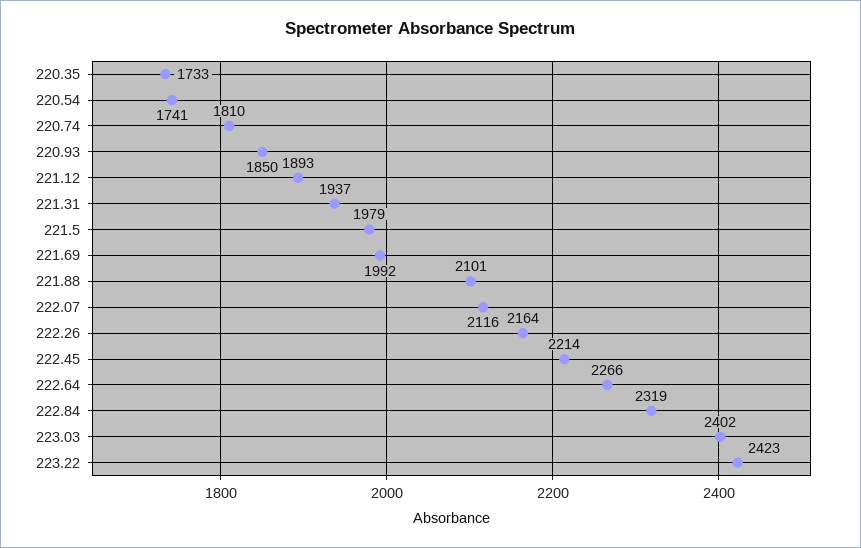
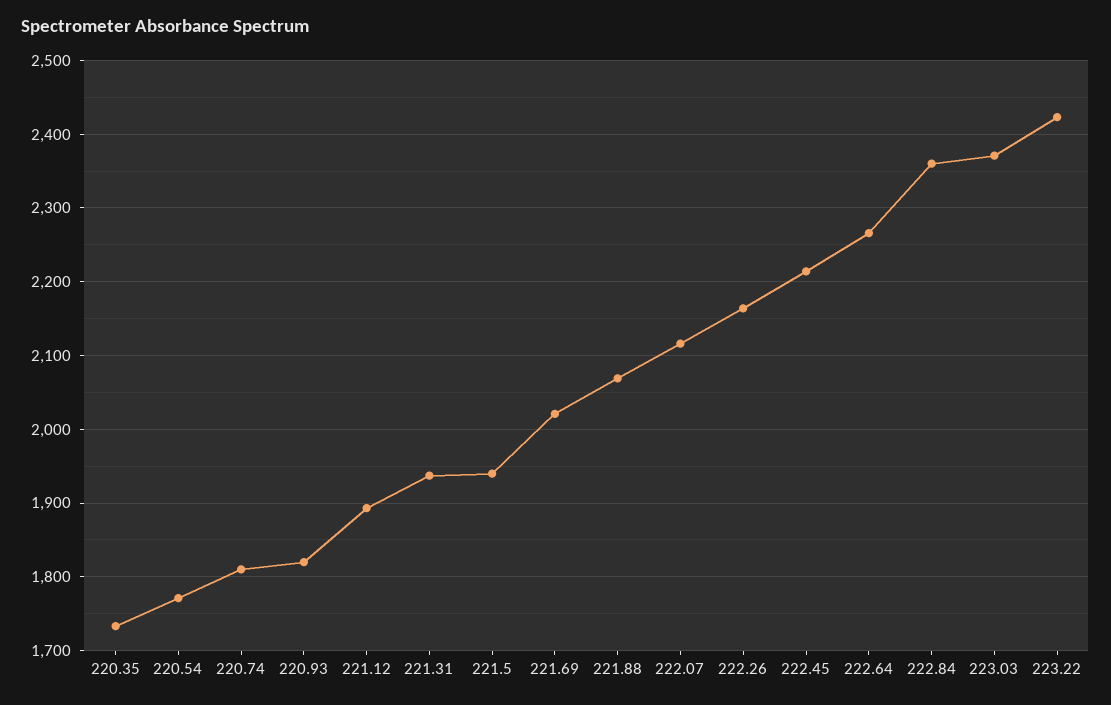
  {
    "220.35": 1733,
-   "220.54": 1741,
+   "220.54": 1770,
    "220.74": 1810,
-   "220.93": 1850,
+   "220.93": 1820,
    "221.12": 1893,
    "221.31": 1937,
-   "221.5": 1979,
+   "221.5": 1940,
-   "221.69": 1992,
+   "221.69": 2020,
-   "221.88": 2101,
+   "221.88": 2070,
    "222.07": 2116,
    "222.26": 2164,
    "222.45": 2214,
    "222.64": 2266,
-   "222.84": 2319,
+   "222.84": 2360,
-   "223.03": 2402,
+   "223.03": 2370,
    "223.22": 2423
  }

